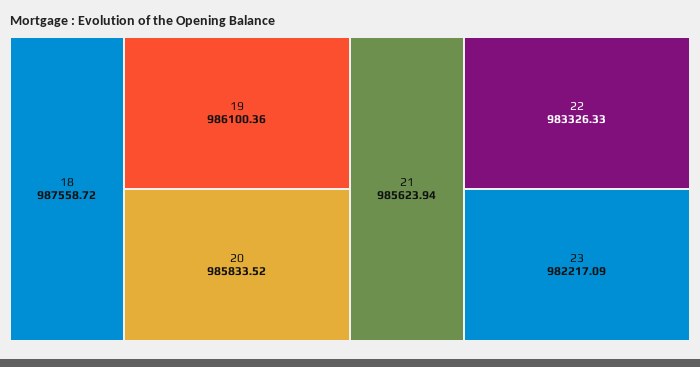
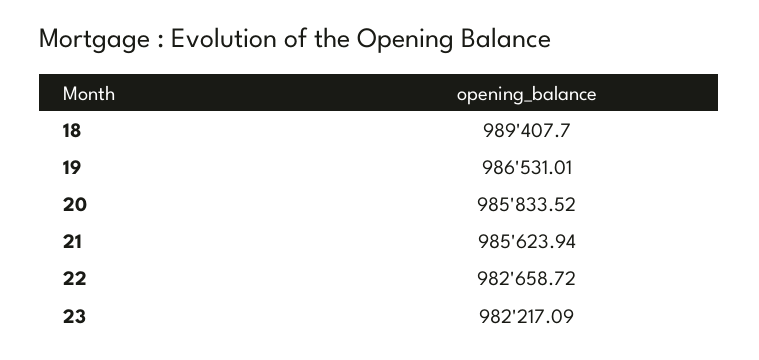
  {
-   "18": 987558.72,
+   "18": 989407.7,
-   "19": 986100.36,
+   "19": 986531.01,
    "20": 985833.52,
    "21": 985623.94,
-   "22": 983326.33,
+   "22": 982658.72,
    "23": 982217.09
  }

